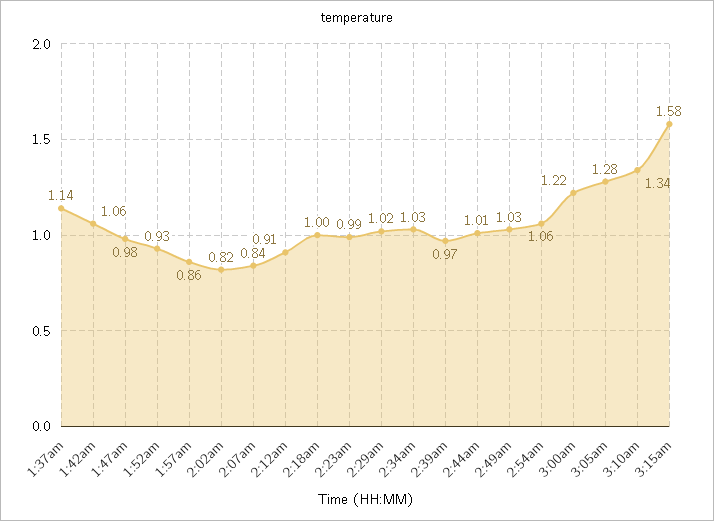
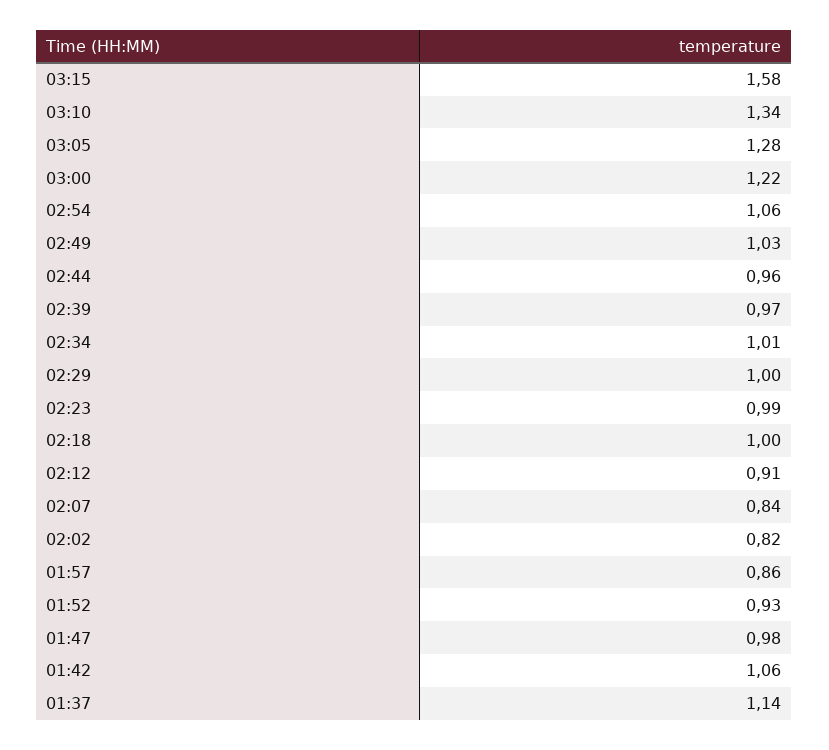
  {
    "1:37am": 1.14,
    "1:42am": 1.06,
    "1:47am": 0.98,
    "1:52am": 0.93,
    "1:57am": 0.86,
    "2:02am": 0.82,
    "2:07am": 0.84,
    "2:12am": 0.91,
    "2:18am": 1,
    "2:23am": 0.99,
-   "2:29am": 1.02,
+   "2:29am": 1,
-   "2:34am": 1.03,
+   "2:34am": 1.01,
    "2:39am": 0.97,
-   "2:44am": 1.01,
+   "2:44am": 0.96,
    "2:49am": 1.03,
    "2:54am": 1.06,
    "3:00am": 1.22,
    "3:05am": 1.28,
    "3:10am": 1.34,
    "3:15am": 1.58
  }

